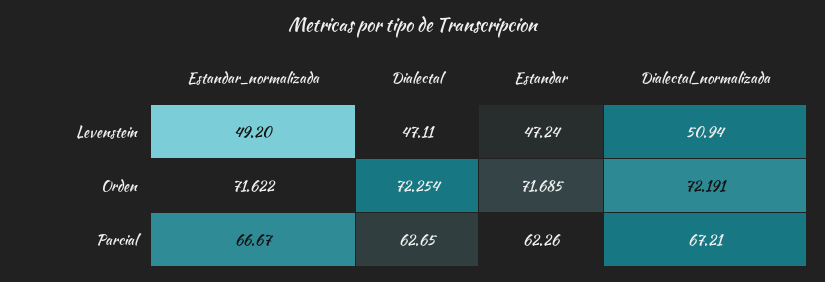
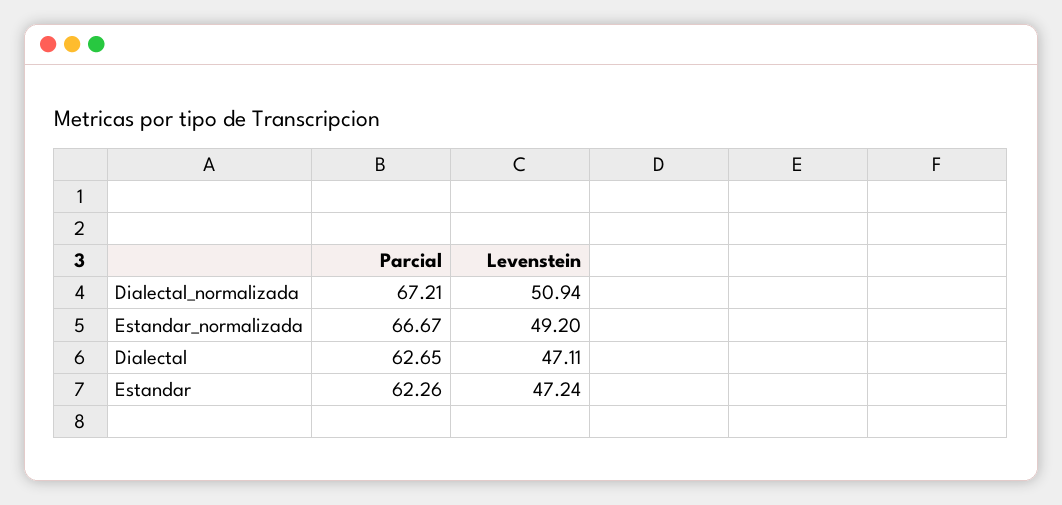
  {
    "Estandar_normalizada": {
      "Levenstein": 49.2,
-     "Orden": 71.622,
      "Parcial": 66.67
    },
    "Dialectal": {
      "Levenstein": 47.11,
-     "Orden": 72.254,
      "Parcial": 62.65
    },
    "Estandar": {
      "Levenstein": 47.24,
-     "Orden": 71.685,
      "Parcial": 62.26
    },
    "Dialectal_normalizada": {
      "Levenstein": 50.94,
-     "Orden": 72.191,
      "Parcial": 67.21
    }
  }

